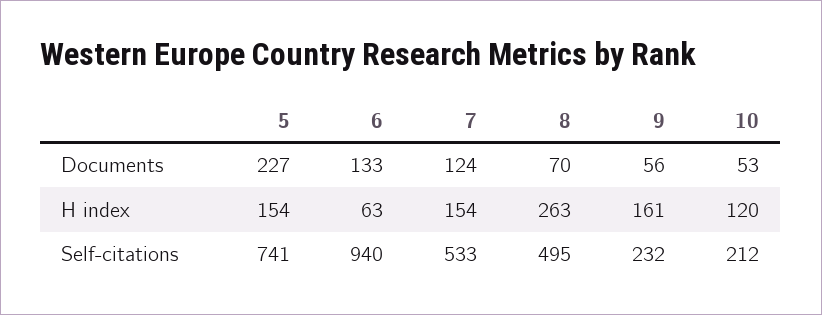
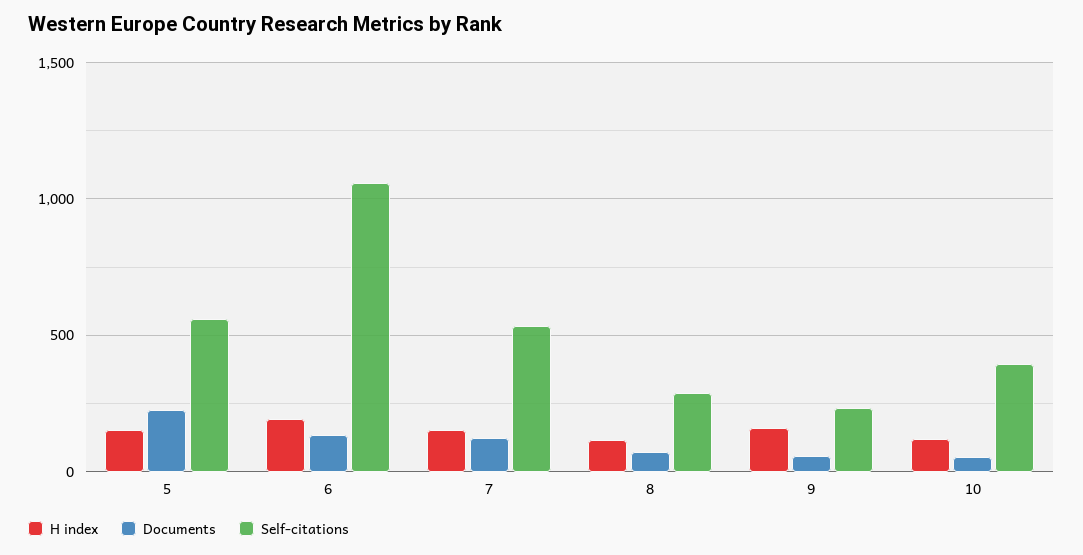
  {
    "Documents": {
      "5": 227,
      "6": 133,
      "7": 124,
      "8": 70,
      "9": 56,
      "10": 53
    },
    "H index": {
      "5": 154,
-     "6": 63,
+     "6": 200,
      "7": 154,
-     "8": 263,
+     "8": 100,
      "9": 161,
      "10": 120
    },
    "Self-citations": {
-     "5": 741,
+     "5": 550,
-     "6": 940,
+     "6": 1050,
      "7": 533,
-     "8": 495,
+     "8": 300,
      "9": 232,
-     "10": 212
+     "10": 400
    }
  }

